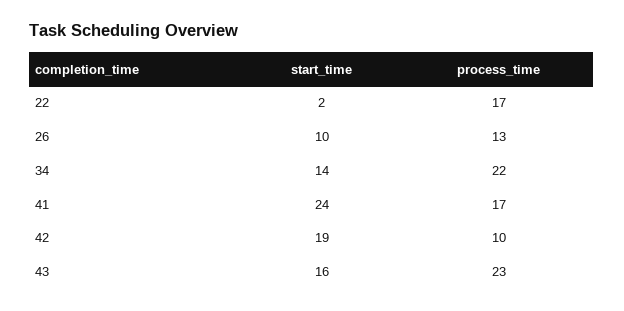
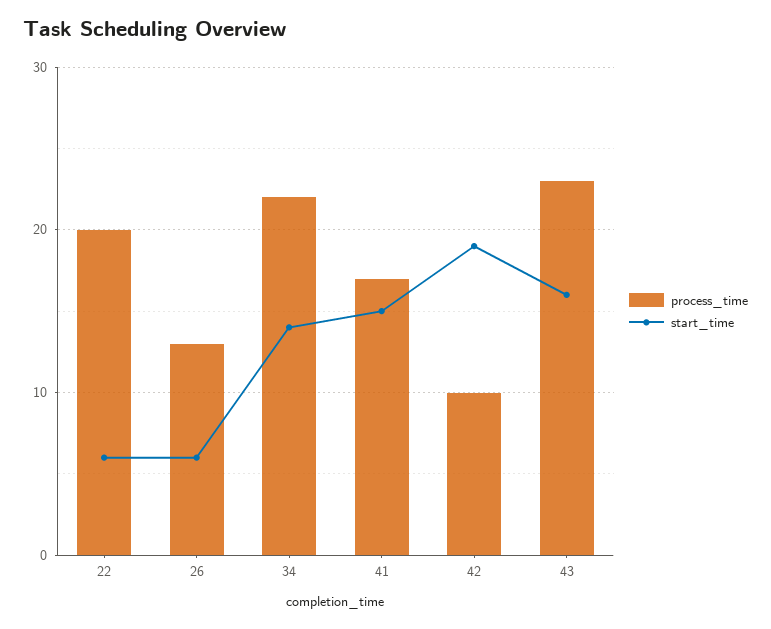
  {
    "start_time": {
-     "22": 2,
+     "22": 6,
-     "26": 10,
+     "26": 6,
      "34": 14,
-     "41": 24,
+     "41": 15,
      "42": 19,
      "43": 16
    },
    "process_time": {
-     "22": 17,
+     "22": 20,
      "26": 13,
      "34": 22,
      "41": 17,
      "42": 10,
      "43": 23
    }
  }

